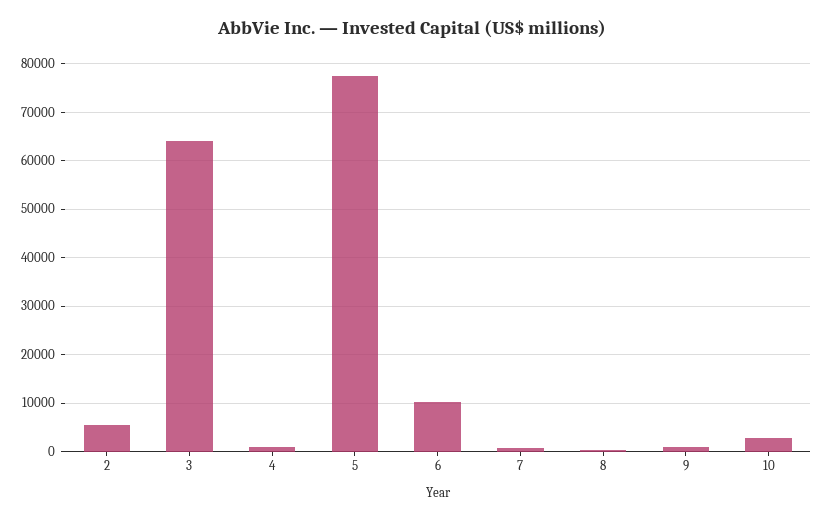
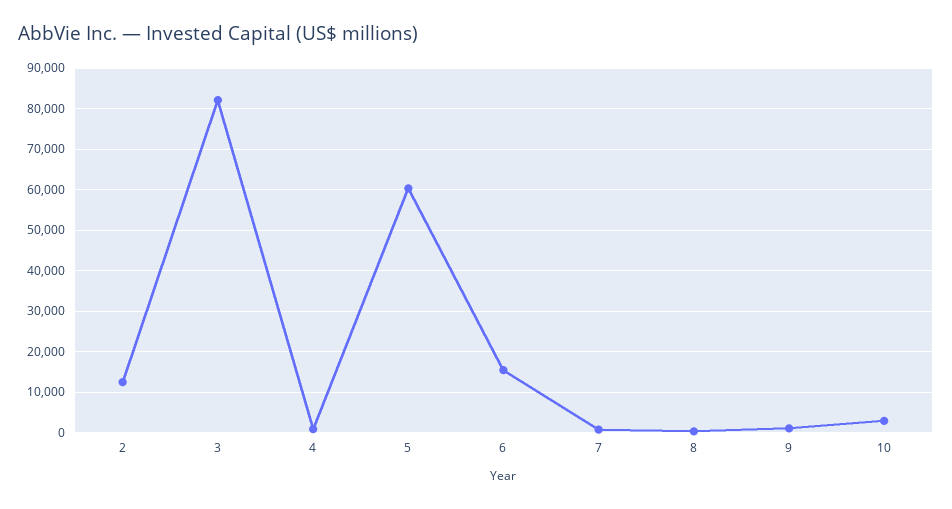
  {
-   "2": 6000,
+   "2": 12000,
-   "3": 64000,
+   "3": 82000,
    "4": 0,
-   "5": 78000,
+   "5": 60000,
-   "6": 10000,
+   "6": 16000,
    "7": 0,
    "8": 0,
    "9": 2000,
    "10": 2000
  }

